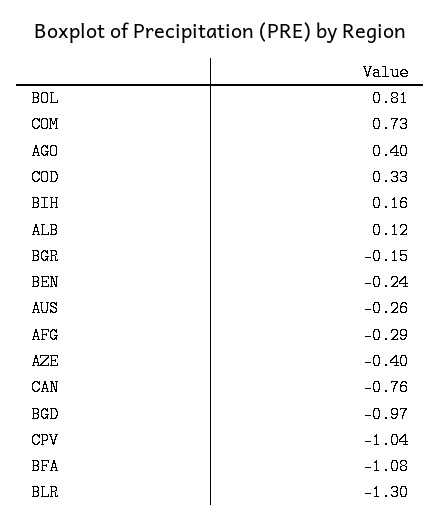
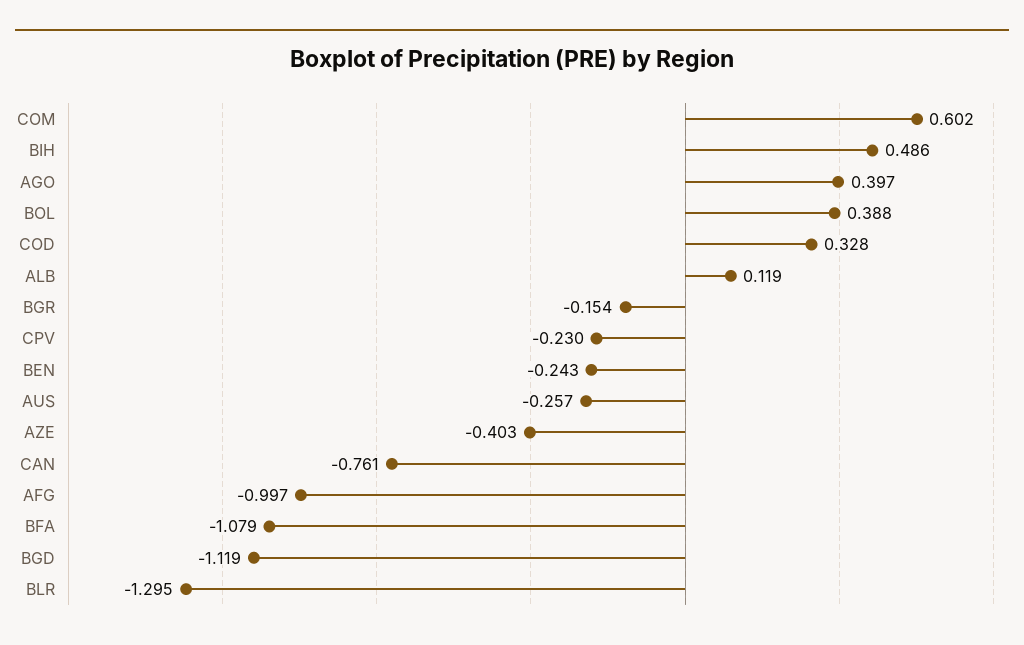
  {
-   "BOL": 0.81,
+   "BOL": 0.388,
-   "COM": 0.73,
+   "COM": 0.602,
    "AGO": 0.397,
    "COD": 0.328,
-   "BIH": 0.16,
+   "BIH": 0.486,
    "ALB": 0.119,
    "BGR": -0.154,
    "BEN": -0.243,
    "AUS": -0.257,
-   "AFG": -0.29,
+   "AFG": -0.997,
    "AZE": -0.403,
    "CAN": -0.761,
-   "BGD": -0.97,
+   "BGD": -1.119,
-   "CPV": -1.04,
+   "CPV": -0.23,
    "BFA": -1.079,
    "BLR": -1.295
  }

